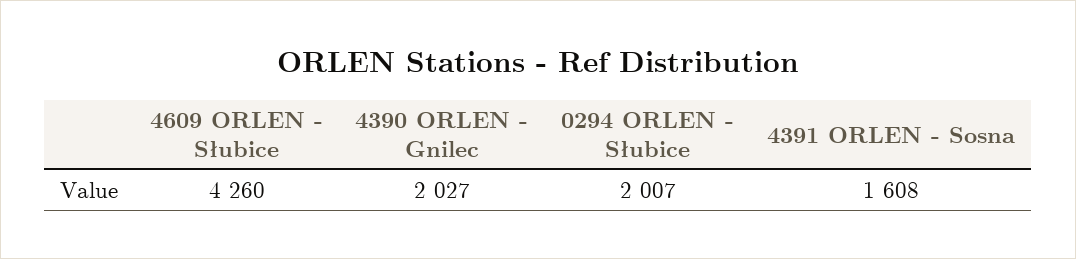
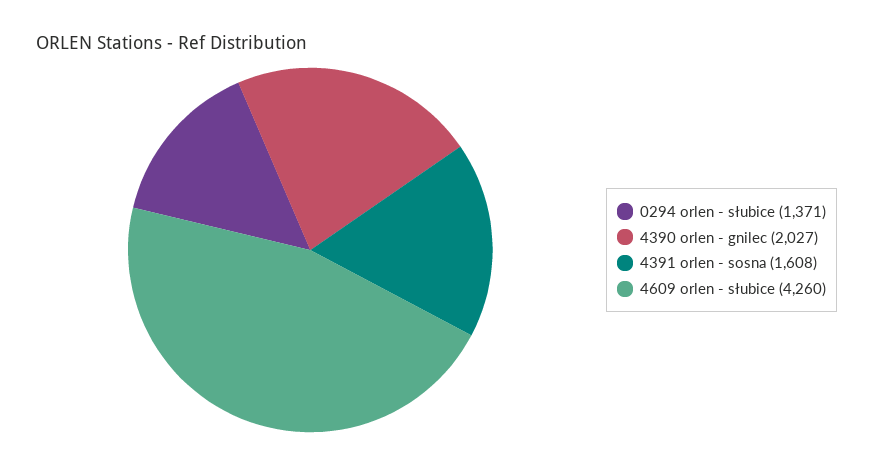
  {
    "4609 ORLEN - Słubice": 4260,
    "4390 ORLEN - Gnilec": 2027,
-   "0294 ORLEN - Słubice": 2007,
+   "0294 ORLEN - Słubice": 1371,
    "4391 ORLEN - Sosna": 1608
  }

